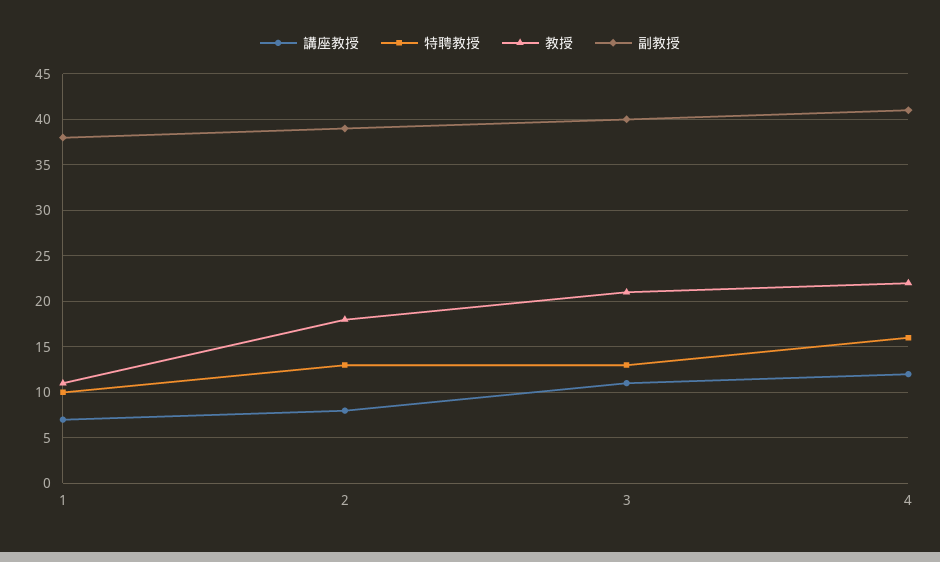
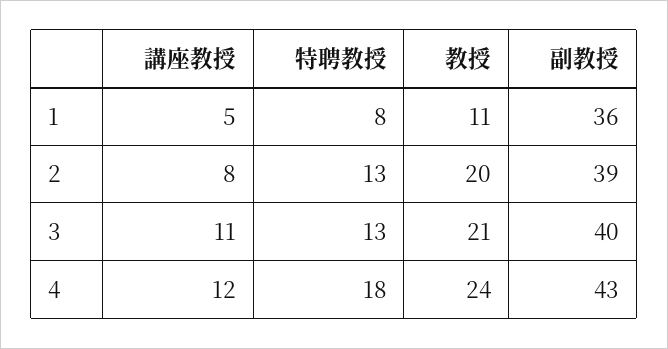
  {
    "講座教授": {
-     "1": 7,
+     "1": 5,
      "2": 8,
      "3": 11,
      "4": 12
    },
    "特聘教授": {
-     "1": 10,
+     "1": 8,
      "2": 13,
      "3": 13,
-     "4": 16
+     "4": 18
    },
    "教授": {
      "1": 11,
-     "2": 18,
+     "2": 20,
      "3": 21,
-     "4": 22
+     "4": 24
    },
    "副教授": {
-     "1": 38,
+     "1": 36,
      "2": 39,
      "3": 40,
-     "4": 41
+     "4": 43
    }
  }

